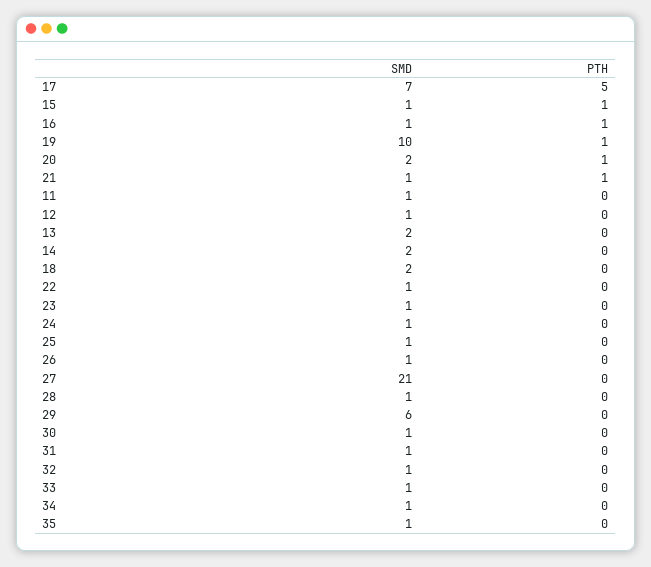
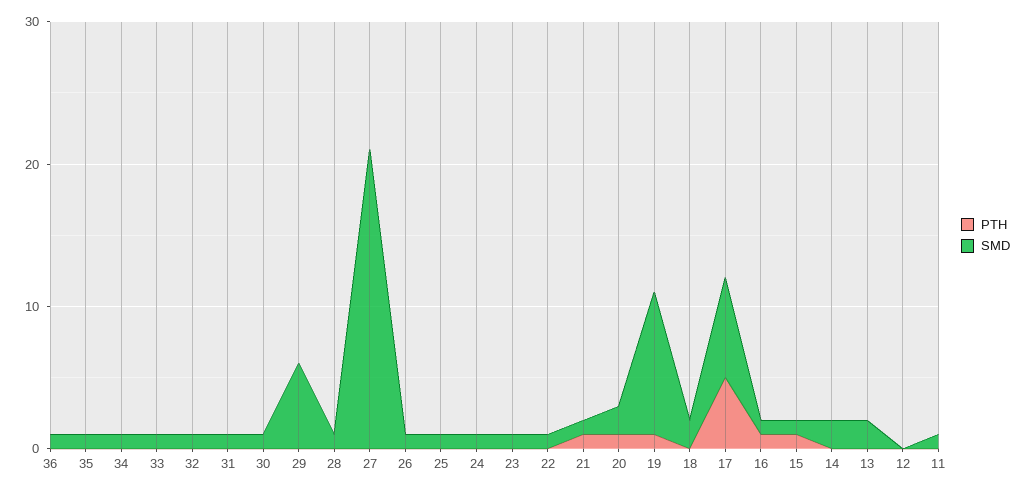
  {
    "SMD": {
      "17": 7,
      "15": 1,
      "16": 1,
      "19": 10,
      "20": 2,
      "21": 1,
      "11": 1,
-     "12": 1,
+     "12": 0,
      "13": 2,
      "14": 2,
      "18": 2,
      "22": 1,
      "23": 1,
      "24": 1,
      "25": 1,
      "26": 1,
      "27": 21,
      "28": 1,
      "29": 6,
      "30": 1,
      "31": 1,
      "32": 1,
      "33": 1,
      "34": 1,
-     "35": 1
+     "35": 1,
+     "36": 1
    },
    "PTH": {
      "17": 5,
      "15": 1,
      "16": 1,
      "19": 1,
      "20": 1,
      "21": 1,
      "11": 0,
      "12": 0,
      "13": 0,
      "14": 0,
      "18": 0,
      "22": 0,
      "23": 0,
      "24": 0,
      "25": 0,
      "26": 0,
      "27": 0,
      "28": 0,
      "29": 0,
      "30": 0,
      "31": 0,
      "32": 0,
      "33": 0,
      "34": 0,
-     "35": 0
+     "35": 0,
+     "36": 0
    }
  }

